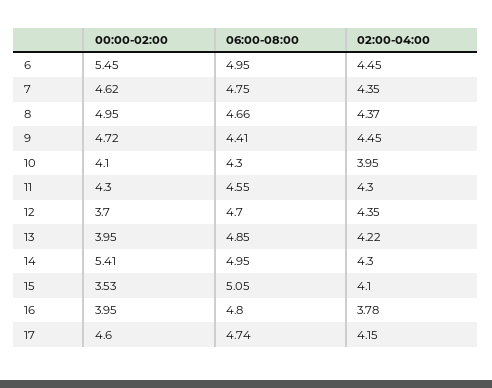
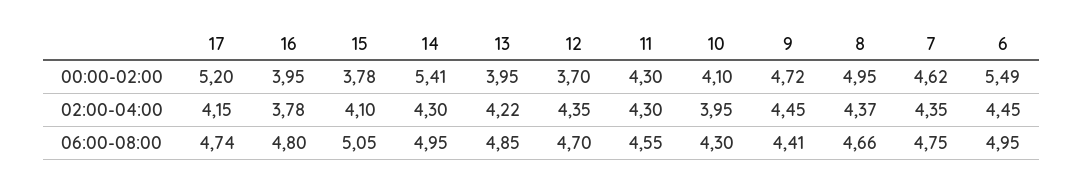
  {
    "00:00-02:00": {
-     "6": 5.45,
+     "6": 5.49,
      "7": 4.62,
      "8": 4.95,
      "9": 4.72,
      "10": 4.1,
      "11": 4.3,
      "12": 3.7,
      "13": 3.95,
      "14": 5.41,
-     "15": 3.53,
+     "15": 3.78,
      "16": 3.95,
-     "17": 4.6
+     "17": 5.2
    },
    "06:00-08:00": {
      "6": 4.95,
      "7": 4.75,
      "8": 4.66,
      "9": 4.41,
      "10": 4.3,
      "11": 4.55,
      "12": 4.7,
      "13": 4.85,
      "14": 4.95,
      "15": 5.05,
      "16": 4.8,
      "17": 4.74
    },
    "02:00-04:00": {
      "6": 4.45,
      "7": 4.35,
      "8": 4.37,
      "9": 4.45,
      "10": 3.95,
      "11": 4.3,
      "12": 4.35,
      "13": 4.22,
      "14": 4.3,
      "15": 4.1,
      "16": 3.78,
      "17": 4.15
    }
  }

